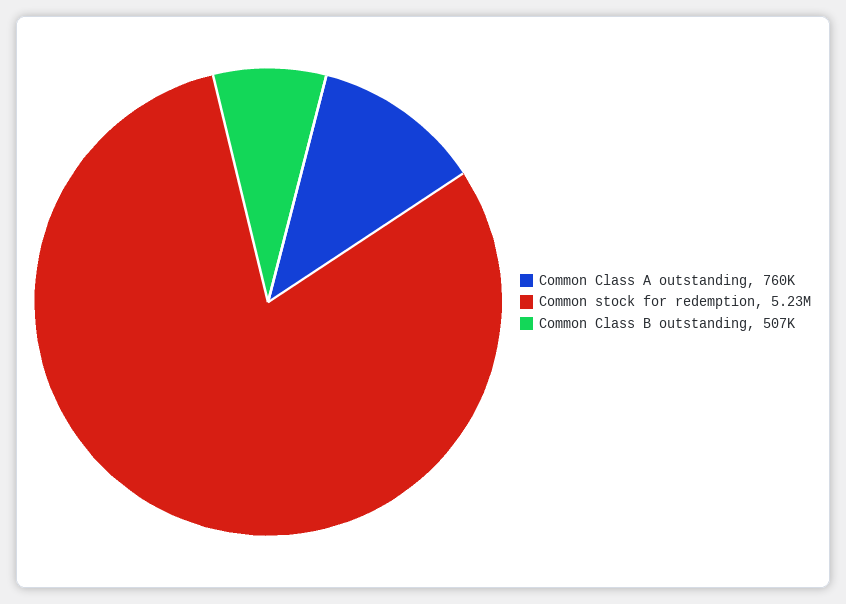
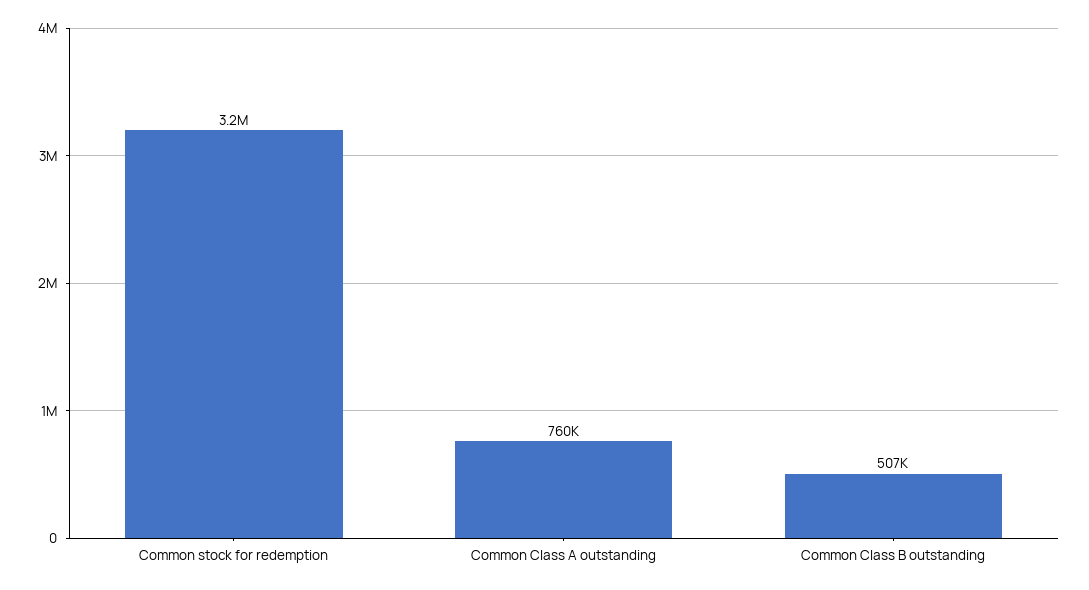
  {
    "Common Class A outstanding": 760000,
-   "Common stock for redemption": 5230000,
+   "Common stock for redemption": 3200000,
    "Common Class B outstanding": 507000
  }

